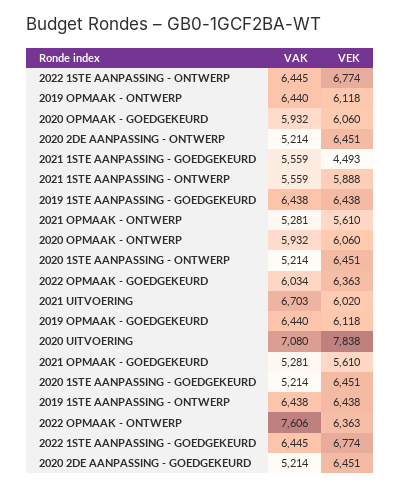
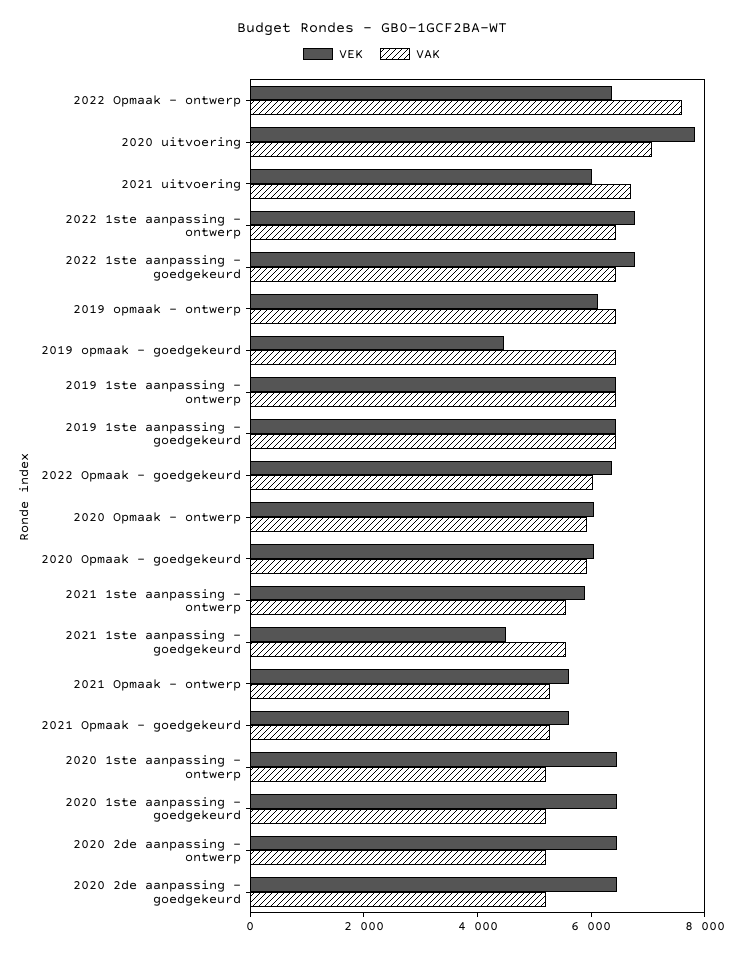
  {
    "VAK": {
      "2022 1STE AANPASSING - ONTWERP": 6445,
      "2019 OPMAAK - ONTWERP": 6440,
      "2020 OPMAAK - GOEDGEKEURD": 5932,
      "2020 2DE AANPASSING - ONTWERP": 5214,
      "2021 1STE AANPASSING - GOEDGEKEURD": 5559,
      "2021 1STE AANPASSING - ONTWERP": 5559,
      "2019 1STE AANPASSING - GOEDGEKEURD": 6438,
      "2021 OPMAAK - ONTWERP": 5281,
      "2020 OPMAAK - ONTWERP": 5932,
      "2020 1STE AANPASSING - ONTWERP": 5214,
      "2022 OPMAAK - GOEDGEKEURD": 6034,
      "2021 UITVOERING": 6703,
      "2019 OPMAAK - GOEDGEKEURD": 6440,
      "2020 UITVOERING": 7080,
      "2021 OPMAAK - GOEDGEKEURD": 5281,
      "2020 1STE AANPASSING - GOEDGEKEURD": 5214,
      "2019 1STE AANPASSING - ONTWERP": 6438,
      "2022 OPMAAK - ONTWERP": 7606,
      "2022 1STE AANPASSING - GOEDGEKEURD": 6445,
      "2020 2DE AANPASSING - GOEDGEKEURD": 5214
    },
    "VEK": {
      "2022 1STE AANPASSING - ONTWERP": 6774,
      "2019 OPMAAK - ONTWERP": 6118,
      "2020 OPMAAK - GOEDGEKEURD": 6060,
      "2020 2DE AANPASSING - ONTWERP": 6451,
      "2021 1STE AANPASSING - GOEDGEKEURD": 4493,
      "2021 1STE AANPASSING - ONTWERP": 5888,
      "2019 1STE AANPASSING - GOEDGEKEURD": 6438,
      "2021 OPMAAK - ONTWERP": 5610,
      "2020 OPMAAK - ONTWERP": 6060,
      "2020 1STE AANPASSING - ONTWERP": 6451,
      "2022 OPMAAK - GOEDGEKEURD": 6363,
      "2021 UITVOERING": 6020,
-     "2019 OPMAAK - GOEDGEKEURD": 6118,
+     "2019 OPMAAK - GOEDGEKEURD": 4500,
      "2020 UITVOERING": 7838,
      "2021 OPMAAK - GOEDGEKEURD": 5610,
      "2020 1STE AANPASSING - GOEDGEKEURD": 6451,
      "2019 1STE AANPASSING - ONTWERP": 6438,
      "2022 OPMAAK - ONTWERP": 6363,
      "2022 1STE AANPASSING - GOEDGEKEURD": 6774,
      "2020 2DE AANPASSING - GOEDGEKEURD": 6451
    }
  }

